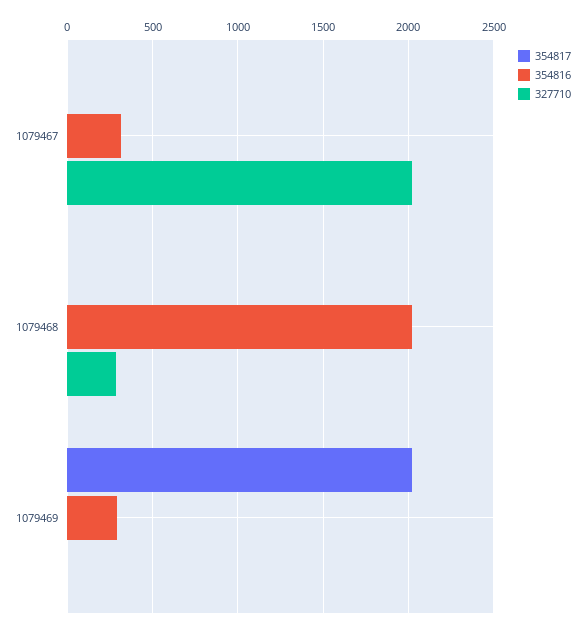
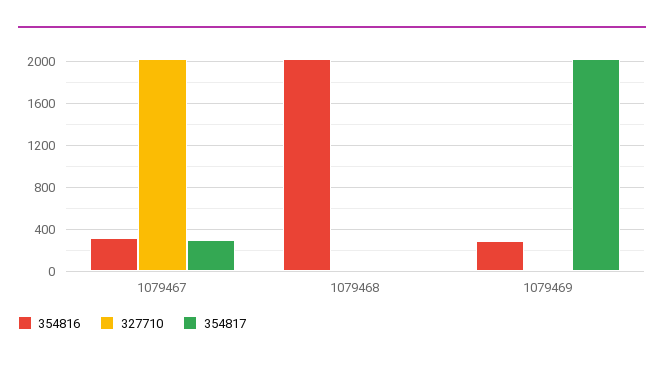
  {
    "354817": {
-     "1079467": 0,
+     "1079467": 300,
      "1079468": 0,
      "1079469": 2000
    },
    "354816": {
      "1079467": 300,
      "1079468": 2000,
      "1079469": 300
    },
    "327710": {
      "1079467": 2000,
-     "1079468": 300,
+     "1079468": 0,
      "1079469": 0
    }
  }

